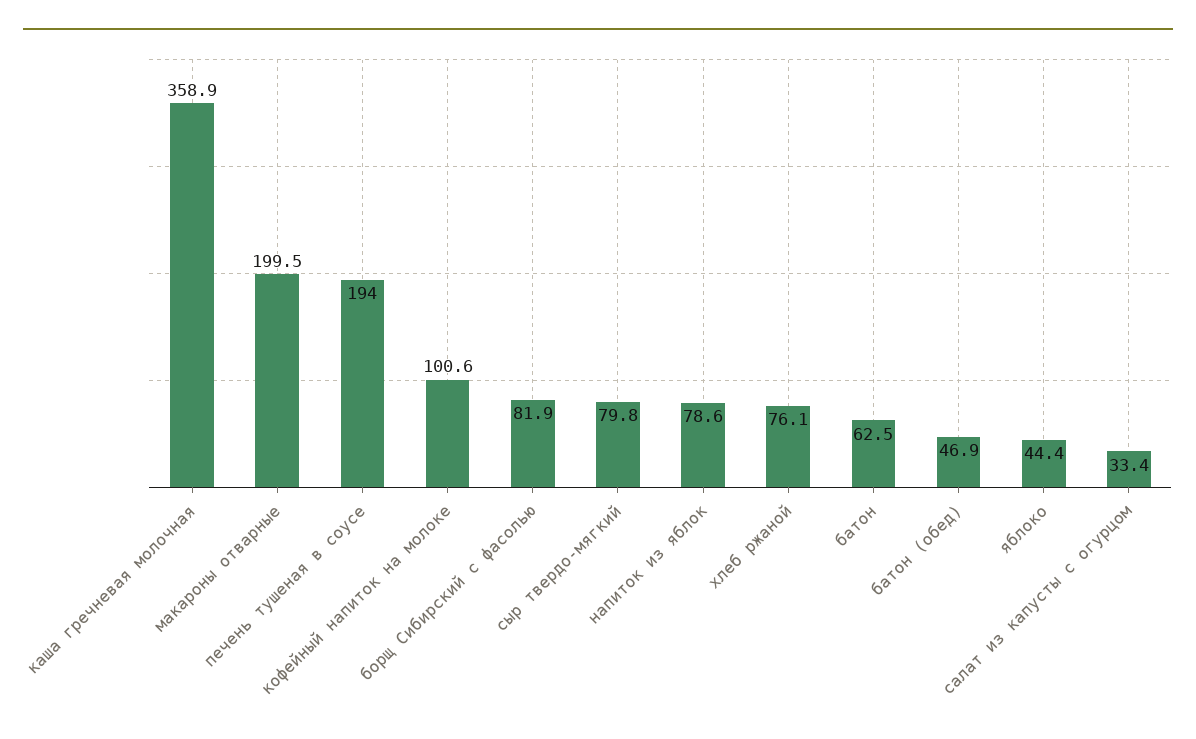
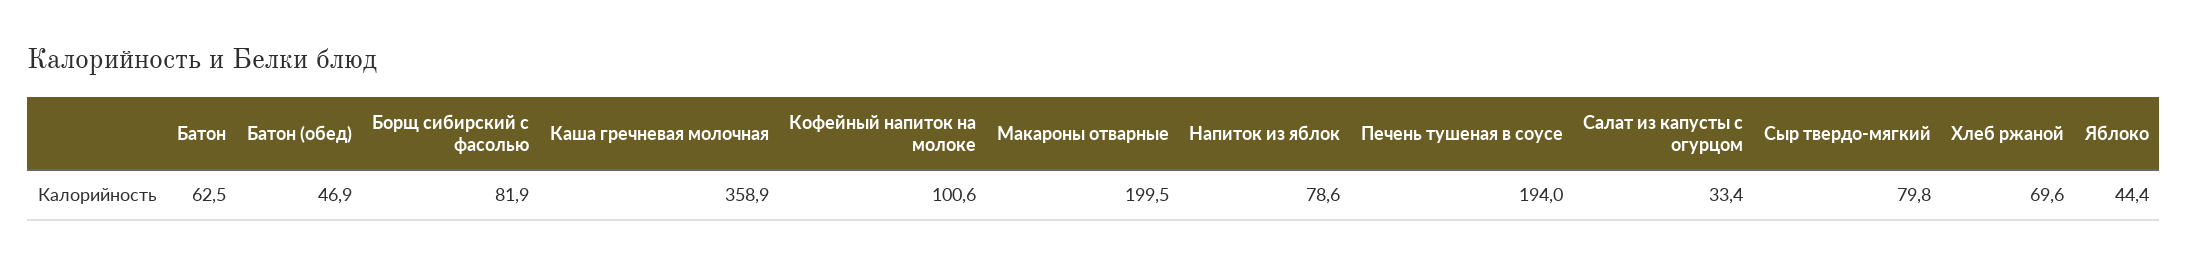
  {
    "каша гречневая молочная": 358.9,
    "макароны отварные": 199.5,
    "печень тушеная в соусе": 194,
    "кофейный напиток на молоке": 100.6,
    "борщ Сибирский с фасолью": 81.9,
    "сыр твердо-мягкий": 79.8,
    "напиток из яблок": 78.6,
-   "хлеб ржаной": 76.1,
+   "хлеб ржаной": 69.6,
    "батон": 62.5,
    "батон (обед)": 46.9,
    "яблоко": 44.4,
    "салат из капусты с огурцом": 33.4
  }

